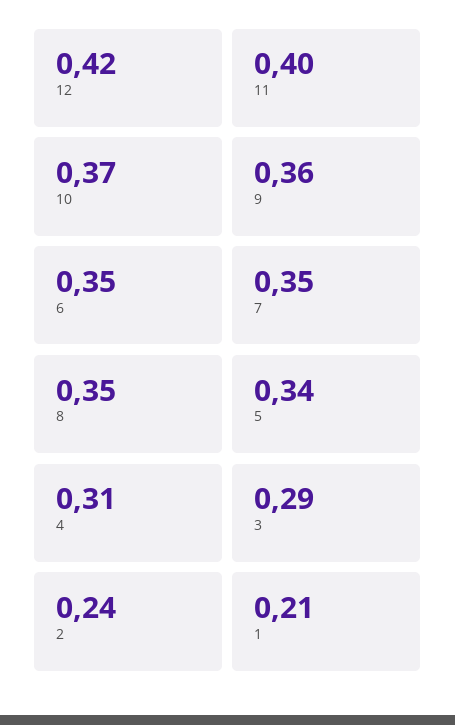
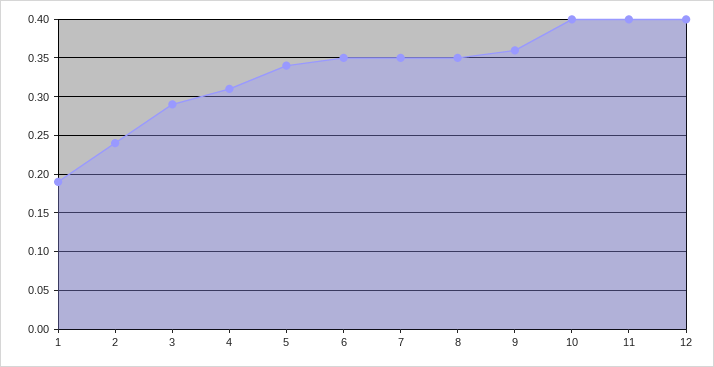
  {
-   "12": 0.42,
+   "12": 0.4,
    "11": 0.4,
-   "10": 0.37,
+   "10": 0.4,
    "9": 0.36,
    "6": 0.35,
    "7": 0.35,
    "8": 0.35,
    "5": 0.34,
    "4": 0.31,
    "3": 0.29,
    "2": 0.24,
-   "1": 0.21
+   "1": 0.19
  }

